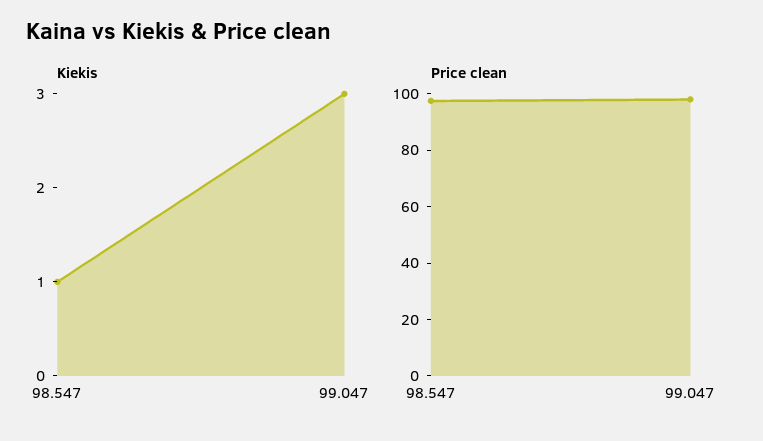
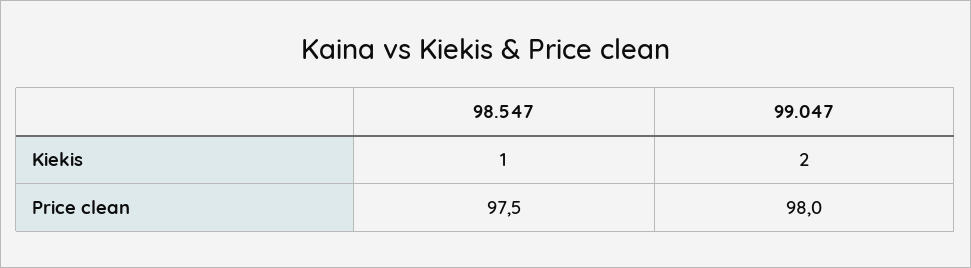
  {
    "Kiekis": {
      "98.547": 1,
-     "99.047": 3
+     "99.047": 2
    },
    "Price clean": {
      "98.547": 97.5,
      "99.047": 98
    }
  }

